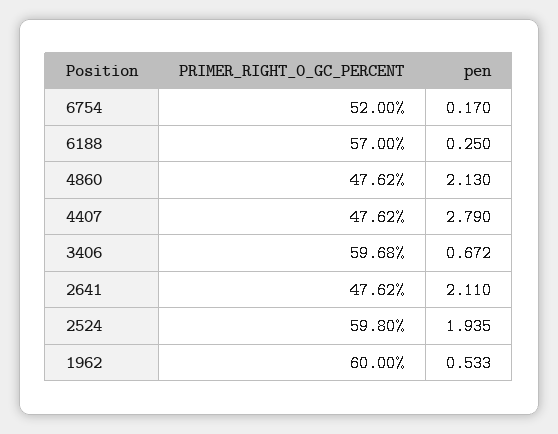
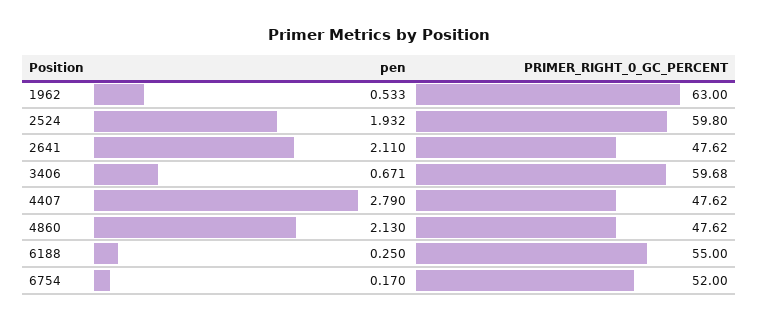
  {
    "PRIMER_RIGHT_0_GC_PERCENT": {
      "6754": 52,
-     "6188": 57,
+     "6188": 55,
      "4860": 47.62,
      "4407": 47.62,
      "3406": 59.68,
      "2641": 47.62,
      "2524": 59.8,
-     "1962": 60
+     "1962": 63
    },
    "pen": {
      "6754": 0.17,
      "6188": 0.25,
      "4860": 2.13,
      "4407": 2.79,
-     "3406": 0.672,
+     "3406": 0.671,
      "2641": 2.11,
-     "2524": 1.935,
+     "2524": 1.932,
      "1962": 0.533
    }
  }

